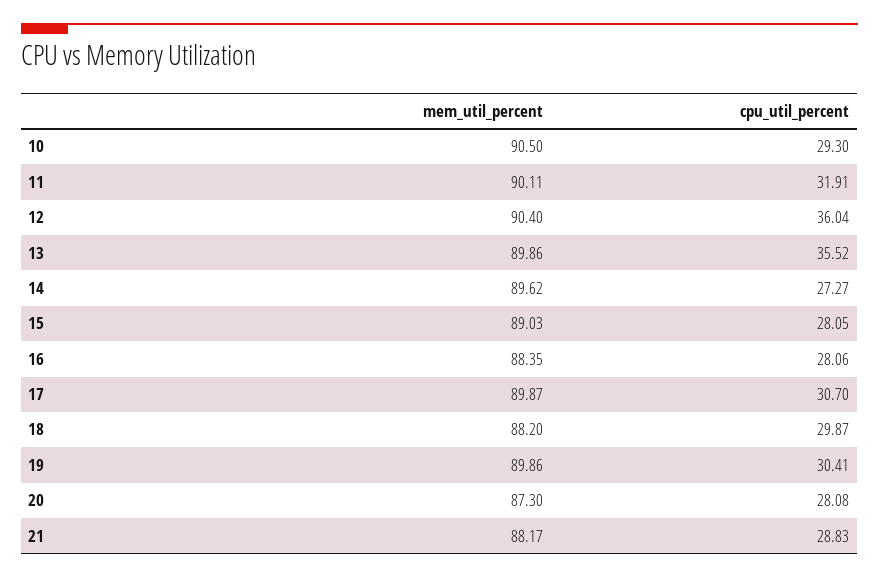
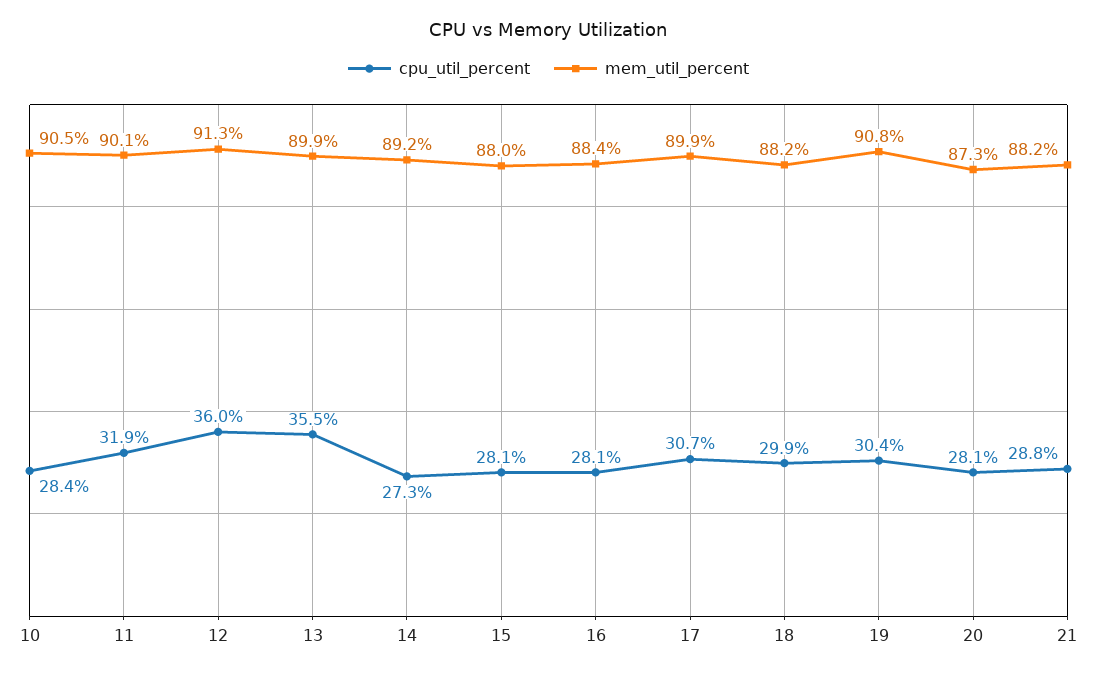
  {
    "mem_util_percent": {
      "10": 90.5,
      "11": 90.11,
-     "12": 90.4,
+     "12": 91.3,
      "13": 89.86,
-     "14": 89.62,
+     "14": 89.2,
-     "15": 89.03,
+     "15": 88,
      "16": 88.35,
      "17": 89.87,
      "18": 88.2,
-     "19": 89.86,
+     "19": 90.8,
      "20": 87.3,
      "21": 88.17
    },
    "cpu_util_percent": {
-     "10": 29.3,
+     "10": 28.4,
      "11": 31.91,
      "12": 36.04,
      "13": 35.52,
      "14": 27.27,
      "15": 28.05,
      "16": 28.06,
      "17": 30.7,
      "18": 29.87,
      "19": 30.41,
      "20": 28.08,
      "21": 28.83
    }
  }

